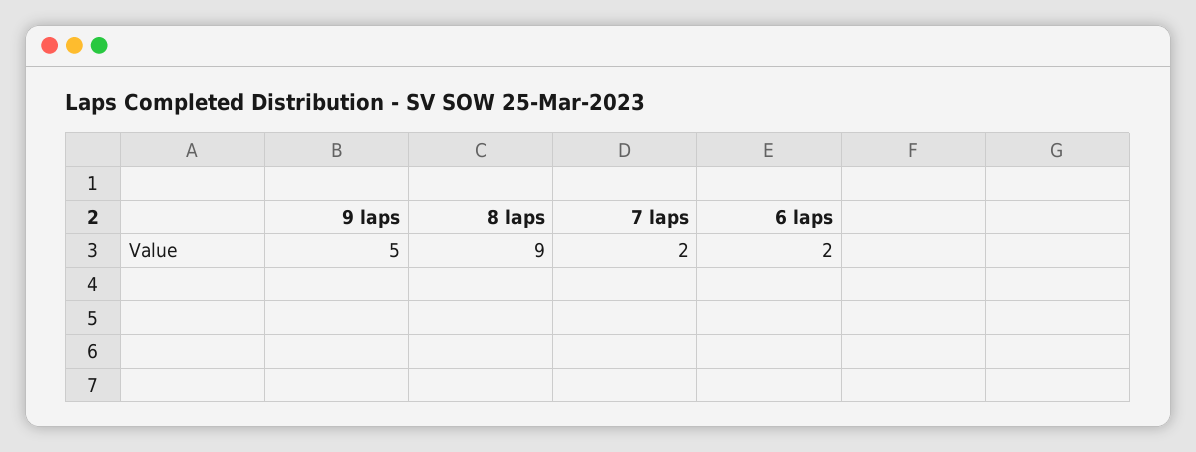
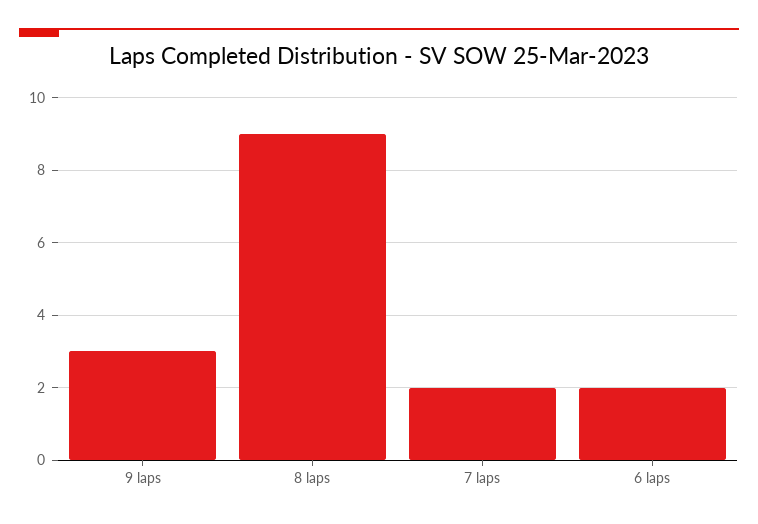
  {
-   "9 laps": 5,
+   "9 laps": 3,
    "8 laps": 9,
    "7 laps": 2,
    "6 laps": 2
  }

